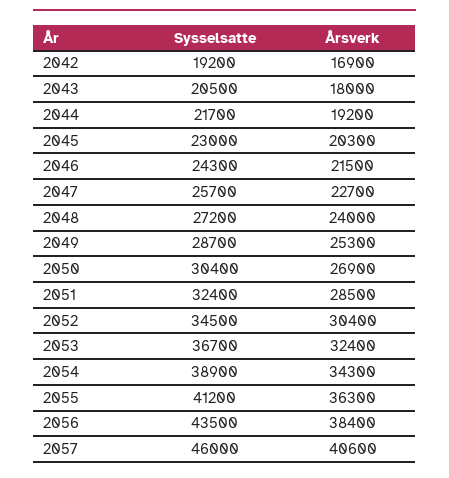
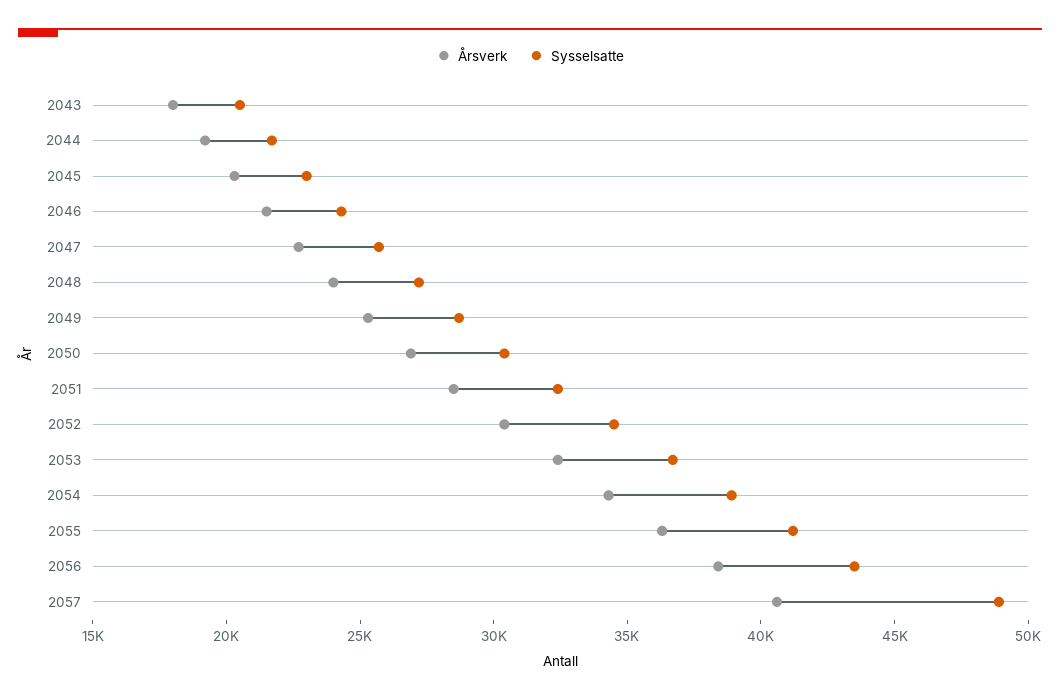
  {
    "Sysselsatte": {
-     "2042": 19200,
      "2043": 20500,
      "2044": 21700,
      "2045": 23000,
      "2046": 24300,
      "2047": 25700,
      "2048": 27200,
      "2049": 28700,
      "2050": 30400,
      "2051": 32400,
      "2052": 34500,
      "2053": 36700,
      "2054": 38900,
      "2055": 41200,
      "2056": 43500,
-     "2057": 46000
+     "2057": 49000
    },
    "Årsverk": {
-     "2042": 16900,
      "2043": 18000,
      "2044": 19200,
      "2045": 20300,
      "2046": 21500,
      "2047": 22700,
      "2048": 24000,
      "2049": 25300,
      "2050": 26900,
      "2051": 28500,
      "2052": 30400,
      "2053": 32400,
      "2054": 34300,
      "2055": 36300,
      "2056": 38400,
      "2057": 40600
    }
  }

